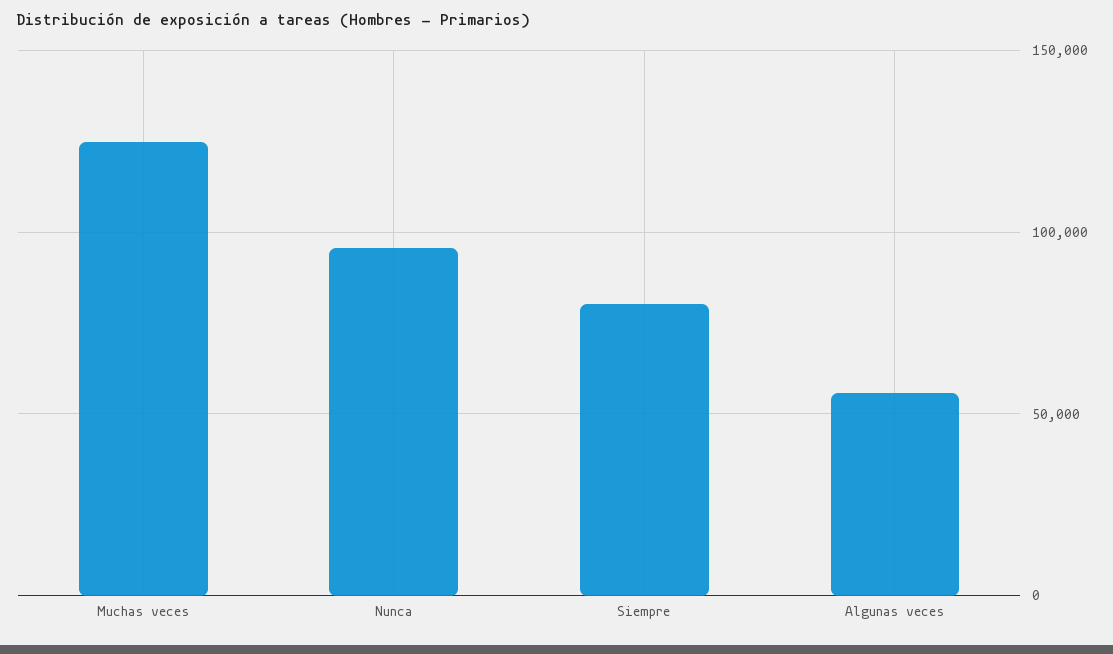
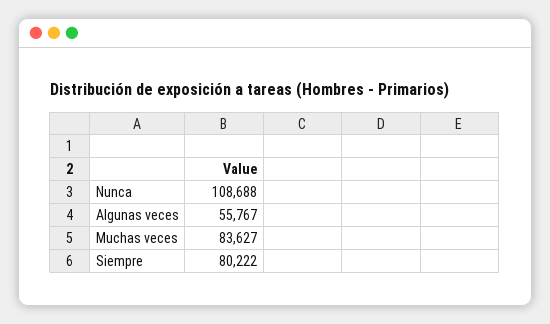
  {
-   "Muchas veces": 125000,
+   "Muchas veces": 83627,
-   "Nunca": 95000,
+   "Nunca": 108688,
    "Siempre": 80222,
    "Algunas veces": 55767
  }

